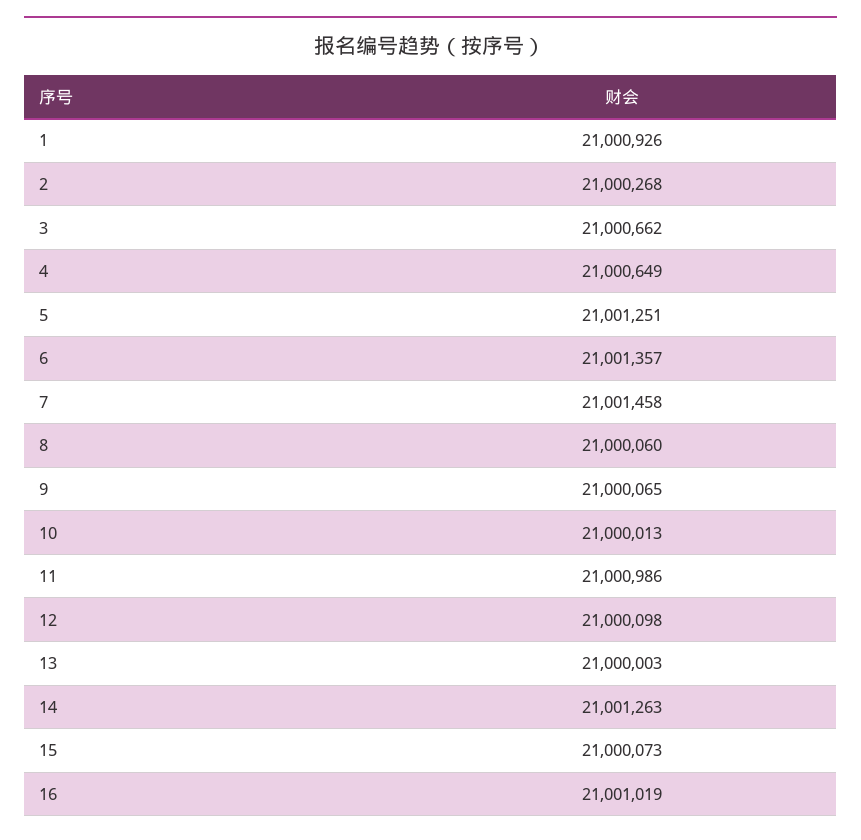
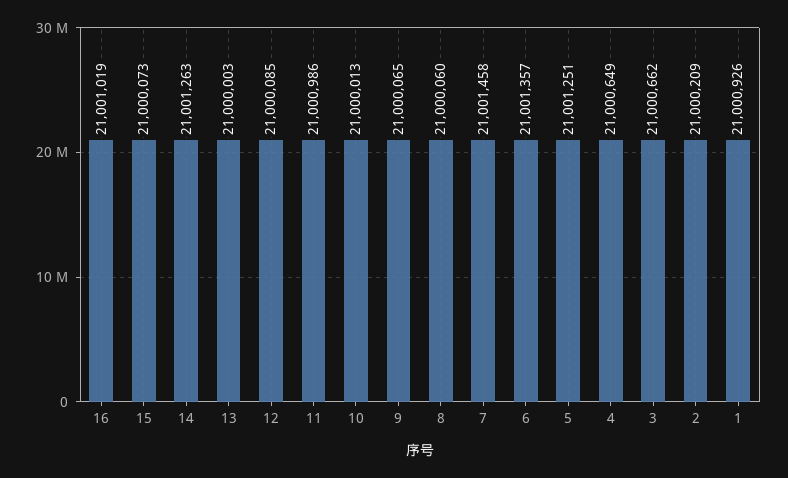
  {
    "1": 21000926,
-   "2": 21000268,
+   "2": 21000209,
    "3": 21000662,
    "4": 21000649,
    "5": 21001251,
    "6": 21001357,
    "7": 21001458,
    "8": 21000060,
    "9": 21000065,
    "10": 21000013,
    "11": 21000986,
-   "12": 21000098,
+   "12": 21000085,
    "13": 21000003,
    "14": 21001263,
    "15": 21000073,
    "16": 21001019
  }

